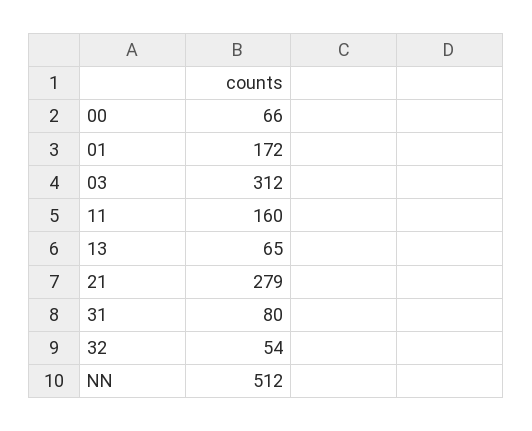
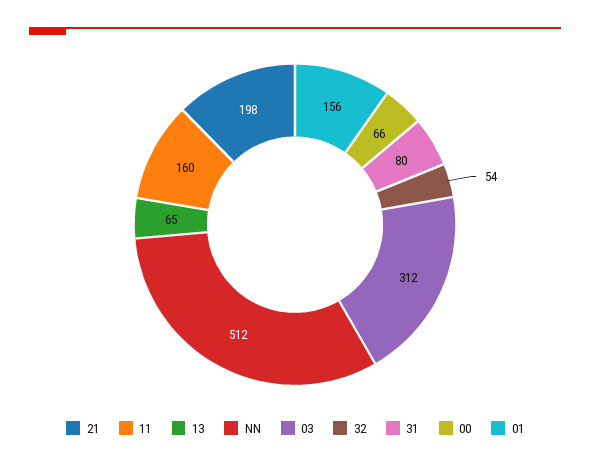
  {
    "00": 66,
-   "01": 172,
+   "01": 156,
    "03": 312,
    "11": 160,
    "13": 65,
-   "21": 279,
+   "21": 198,
    "31": 80,
    "32": 54,
    "NN": 512
  }

